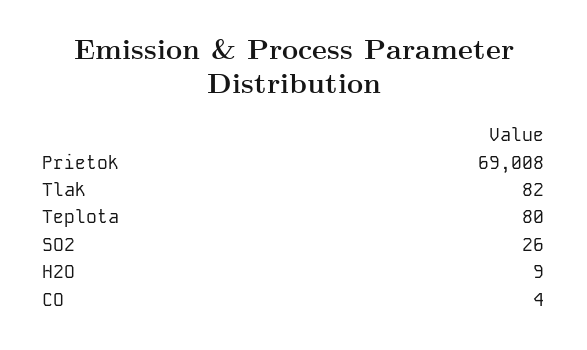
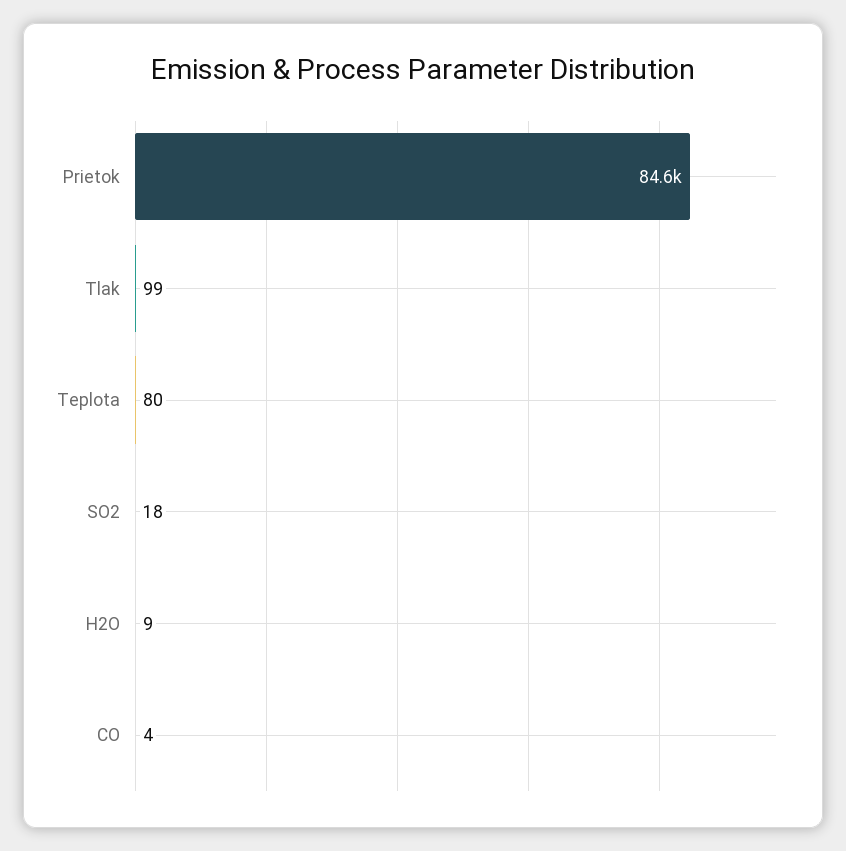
  {
-   "Prietok": 69008,
+   "Prietok": 84600,
-   "Tlak": 82,
+   "Tlak": 99,
    "Teplota": 80,
-   "SO2": 26,
+   "SO2": 18,
    "H2O": 9,
    "CO": 4
  }

